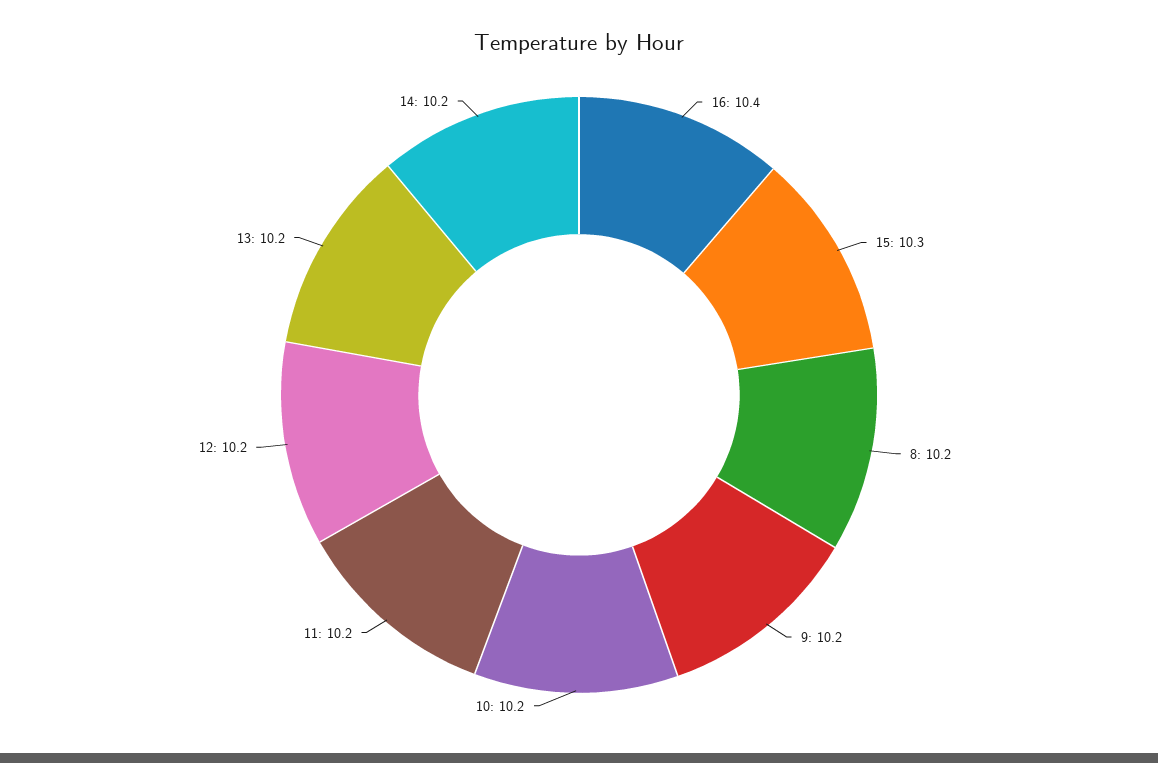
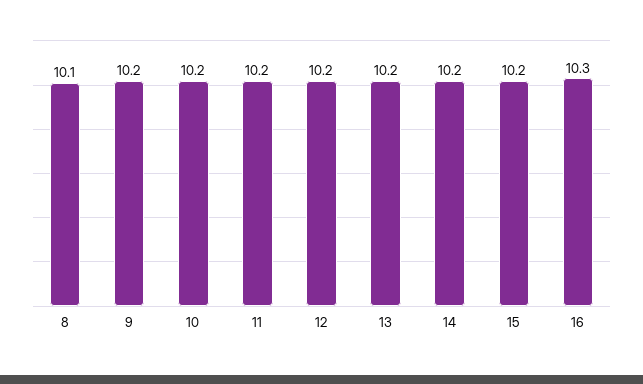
  {
-   "16": 10.4,
+   "16": 10.3,
-   "15": 10.3,
+   "15": 10.2,
-   "8": 10.2,
+   "8": 10.1,
    "9": 10.2,
    "10": 10.2,
    "11": 10.2,
    "12": 10.2,
    "13": 10.2,
    "14": 10.2
  }

